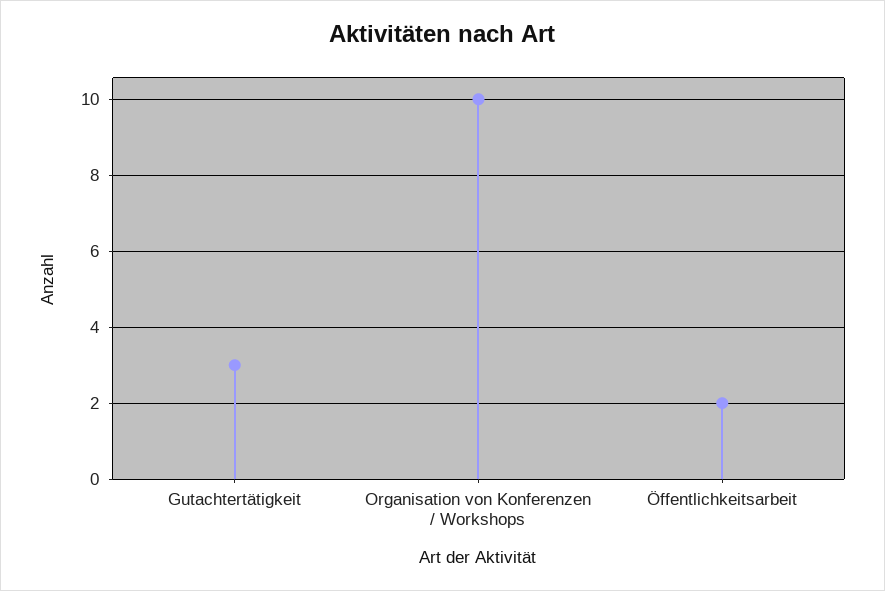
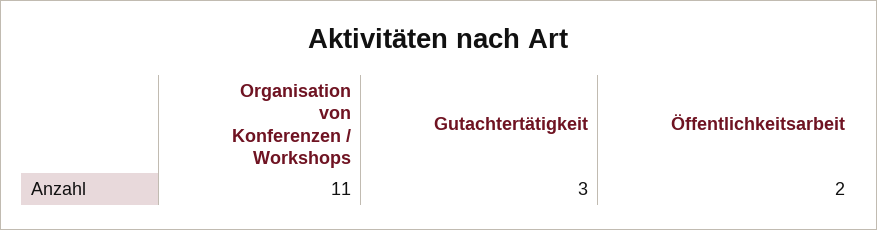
  {
    "Gutachtertätigkeit": 3,
-   "Organisation von Konferenzen / Workshops": 10,
+   "Organisation von Konferenzen / Workshops": 11,
    "Öffentlichkeitsarbeit": 2
  }

